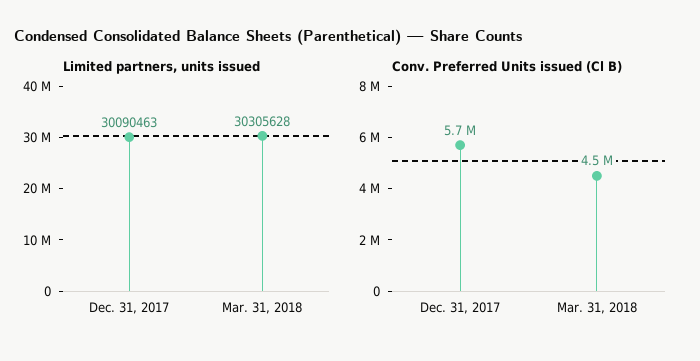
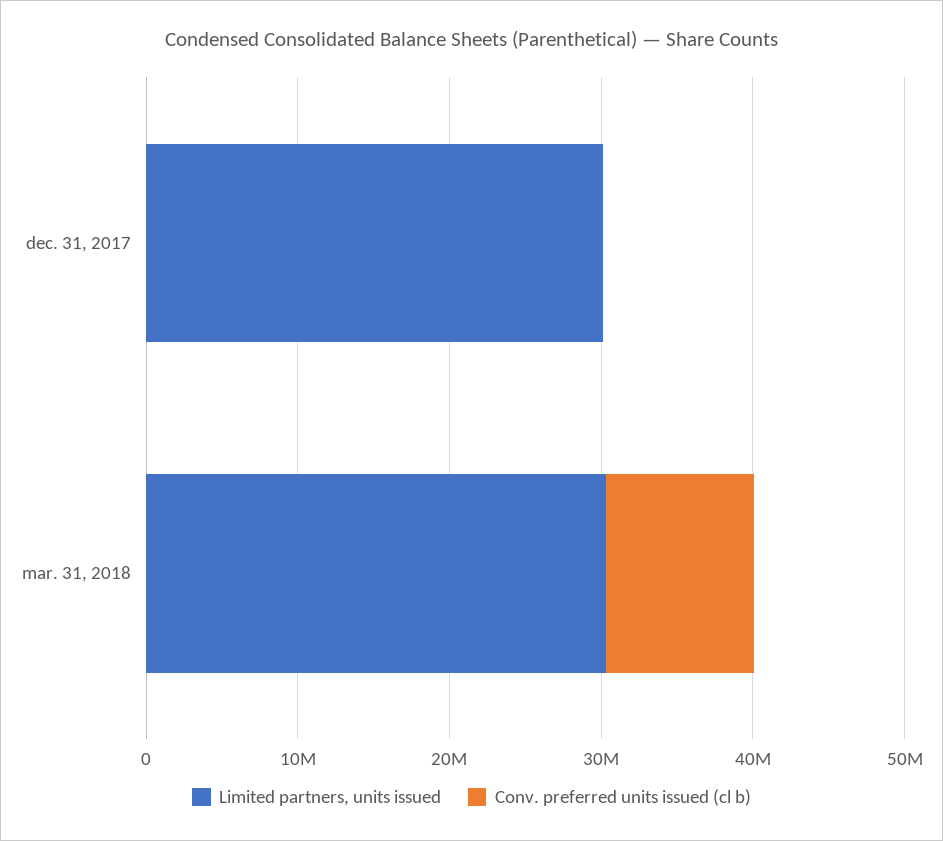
  {
    "Limited partners, units issued": {
      "Dec. 31, 2017": 30090463,
      "Mar. 31, 2018": 30305628
    },
    "Conv. Preferred Units issued (Cl B)": {
-     "Dec. 31, 2017": 5700000,
+     "Dec. 31, 2017": 0,
-     "Mar. 31, 2018": 4500000
+     "Mar. 31, 2018": 10000000
    }
  }

